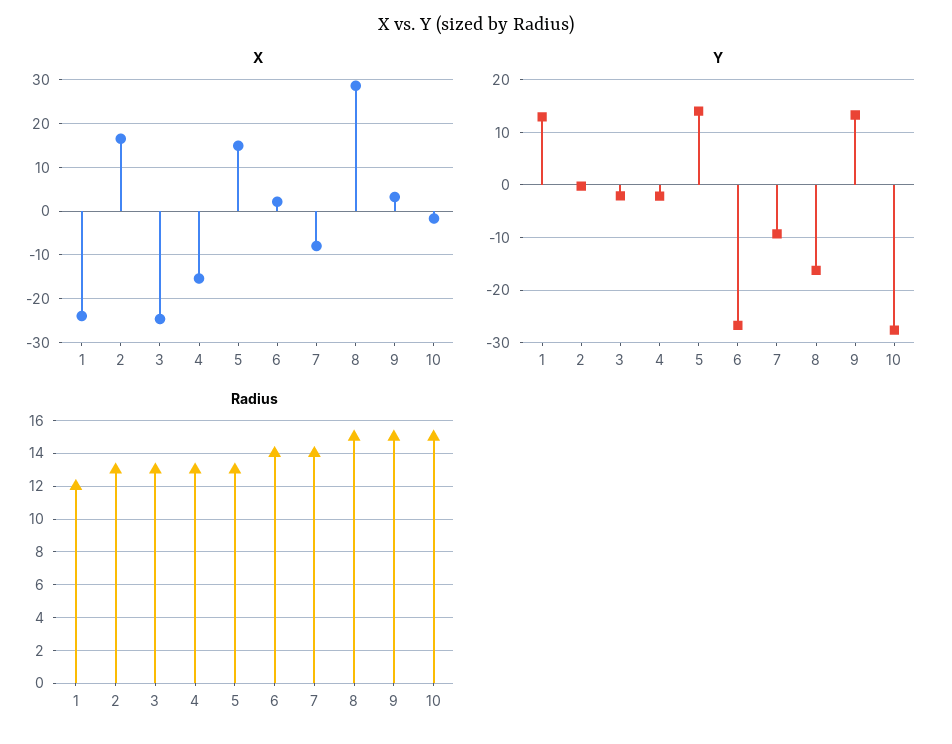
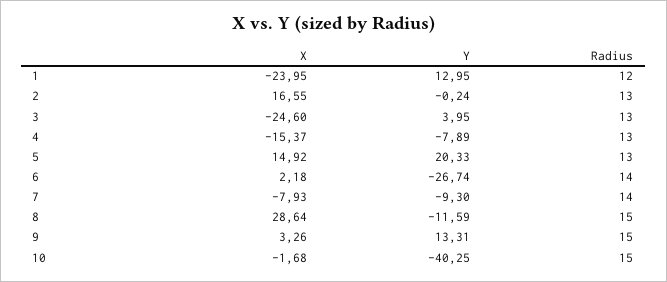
  {
    "X": {
      "1": -23.95,
      "2": 16.55,
      "3": -24.6,
      "4": -15.37,
      "5": 14.92,
      "6": 2.18,
      "7": -7.93,
      "8": 28.64,
      "9": 3.26,
      "10": -1.68
    },
    "Y": {
      "1": 12.95,
      "2": -0.24,
-     "3": -2,
+     "3": 3.95,
-     "4": -2,
+     "4": -7.89,
-     "5": 14,
+     "5": 20.33,
      "6": -26.74,
      "7": -9.3,
-     "8": -16,
+     "8": -11.59,
      "9": 13.31,
-     "10": -28
+     "10": -40.25
    },
    "Radius": {
      "1": 12,
      "2": 13,
      "3": 13,
      "4": 13,
      "5": 13,
      "6": 14,
      "7": 14,
      "8": 15,
      "9": 15,
      "10": 15
    }
  }

